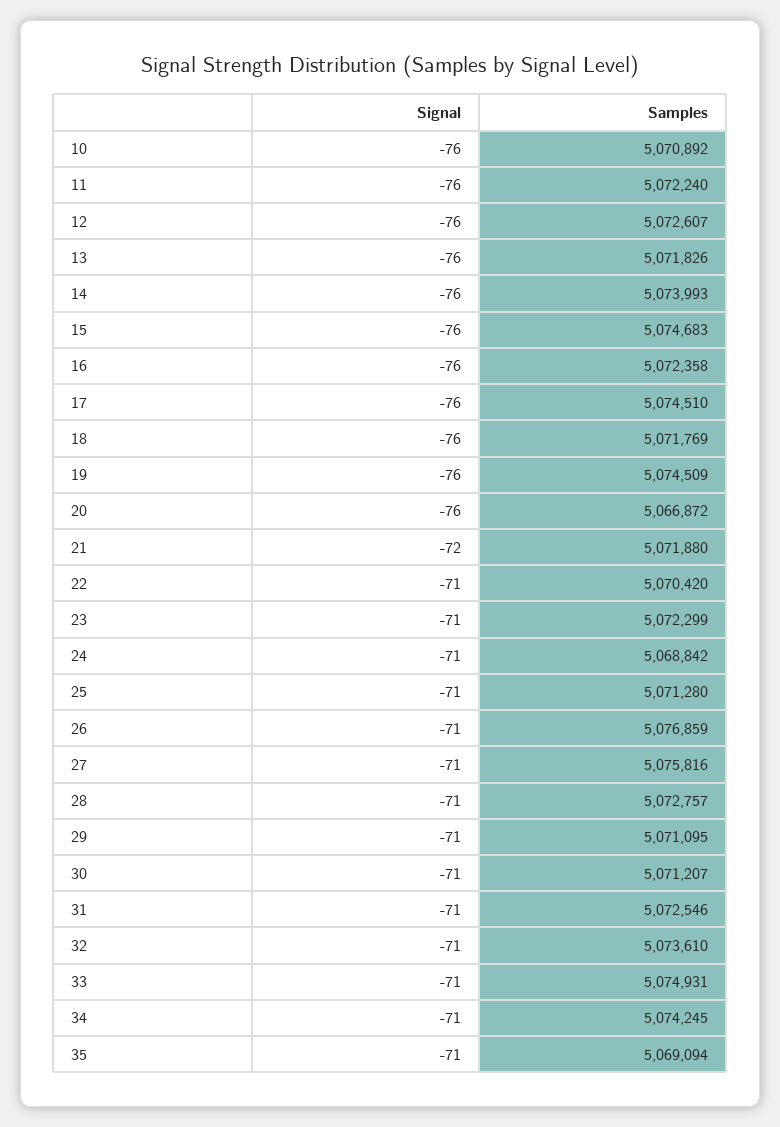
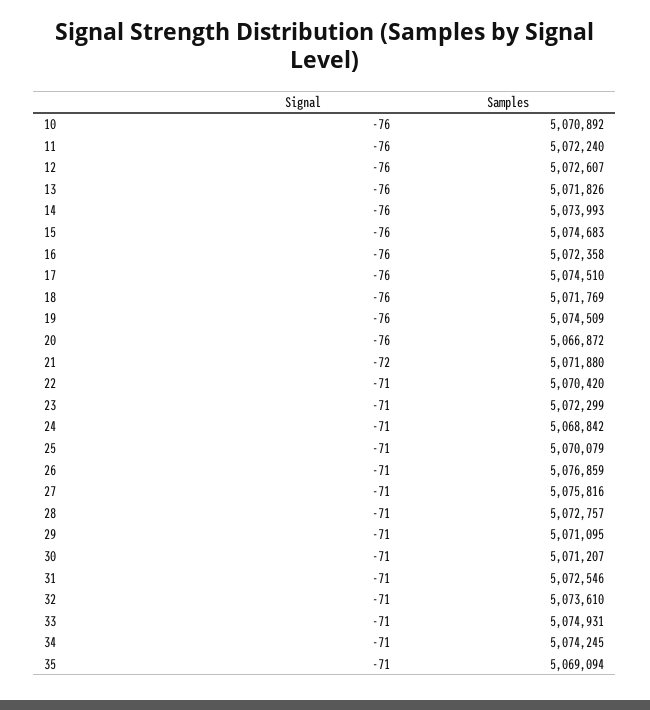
  {
    "Signal": {
      "10": -76,
      "11": -76,
      "12": -76,
      "13": -76,
      "14": -76,
      "15": -76,
      "16": -76,
      "17": -76,
      "18": -76,
      "19": -76,
      "20": -76,
      "21": -72,
      "22": -71,
      "23": -71,
      "24": -71,
      "25": -71,
      "26": -71,
      "27": -71,
      "28": -71,
      "29": -71,
      "30": -71,
      "31": -71,
      "32": -71,
      "33": -71,
      "34": -71,
      "35": -71
    },
    "Samples": {
      "10": 5070892,
      "11": 5072240,
      "12": 5072607,
      "13": 5071826,
      "14": 5073993,
      "15": 5074683,
      "16": 5072358,
      "17": 5074510,
      "18": 5071769,
      "19": 5074509,
      "20": 5066872,
      "21": 5071880,
      "22": 5070420,
      "23": 5072299,
      "24": 5068842,
-     "25": 5071280,
+     "25": 5070079,
      "26": 5076859,
      "27": 5075816,
      "28": 5072757,
      "29": 5071095,
      "30": 5071207,
      "31": 5072546,
      "32": 5073610,
      "33": 5074931,
      "34": 5074245,
      "35": 5069094
    }
  }

